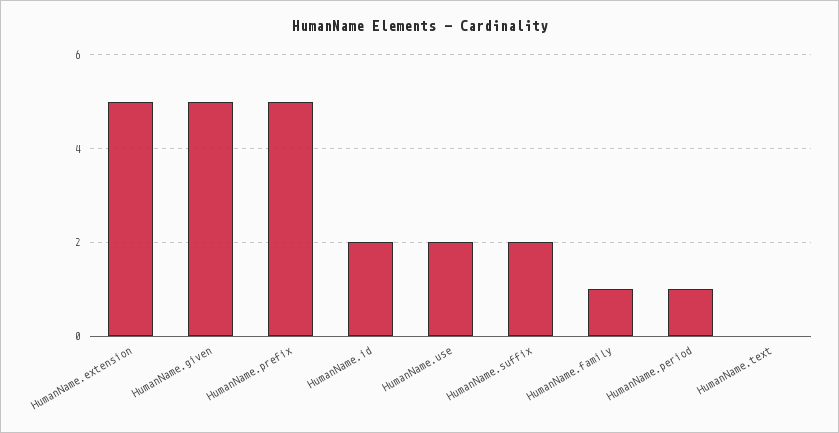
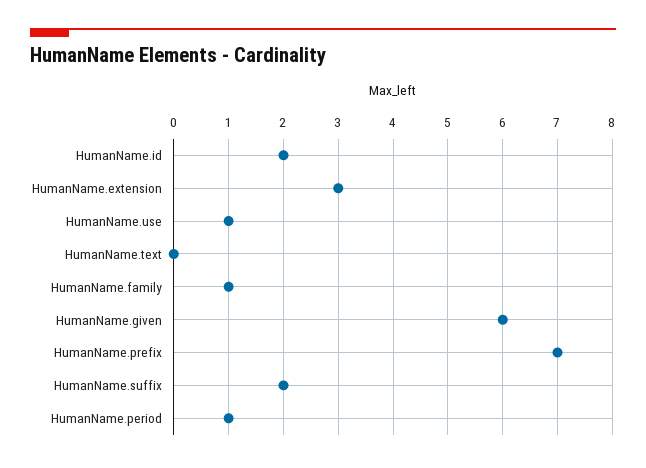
  {
-   "HumanName.extension": 5,
+   "HumanName.extension": 3,
-   "HumanName.given": 5,
+   "HumanName.given": 6,
-   "HumanName.prefix": 5,
+   "HumanName.prefix": 7,
    "HumanName.id": 2,
-   "HumanName.use": 2,
+   "HumanName.use": 1,
    "HumanName.suffix": 2,
    "HumanName.family": 1,
    "HumanName.period": 1,
    "HumanName.text": 0
  }

